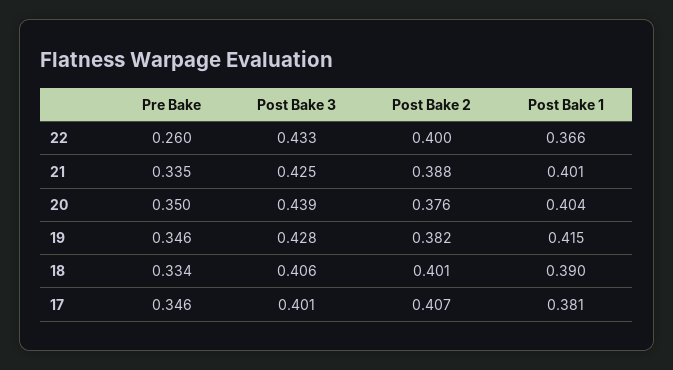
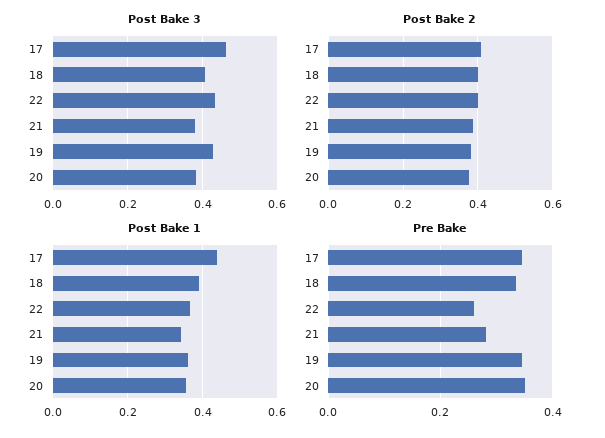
  {
    "Pre Bake": {
      "22": 0.26,
-     "21": 0.335,
+     "21": 0.28,
      "20": 0.35,
      "19": 0.346,
      "18": 0.334,
      "17": 0.346
    },
    "Post Bake 3": {
      "22": 0.433,
-     "21": 0.425,
+     "21": 0.38,
-     "20": 0.439,
+     "20": 0.38,
      "19": 0.428,
      "18": 0.406,
-     "17": 0.401
+     "17": 0.46
    },
    "Post Bake 2": {
      "22": 0.4,
      "21": 0.388,
      "20": 0.376,
      "19": 0.382,
      "18": 0.401,
      "17": 0.407
    },
    "Post Bake 1": {
      "22": 0.366,
-     "21": 0.401,
+     "21": 0.34,
-     "20": 0.404,
+     "20": 0.36,
-     "19": 0.415,
+     "19": 0.36,
      "18": 0.39,
-     "17": 0.381
+     "17": 0.44
    }
  }

